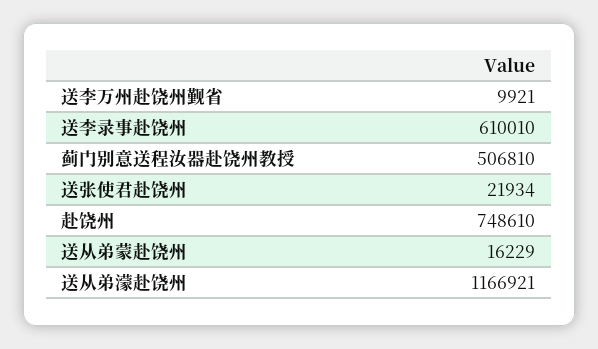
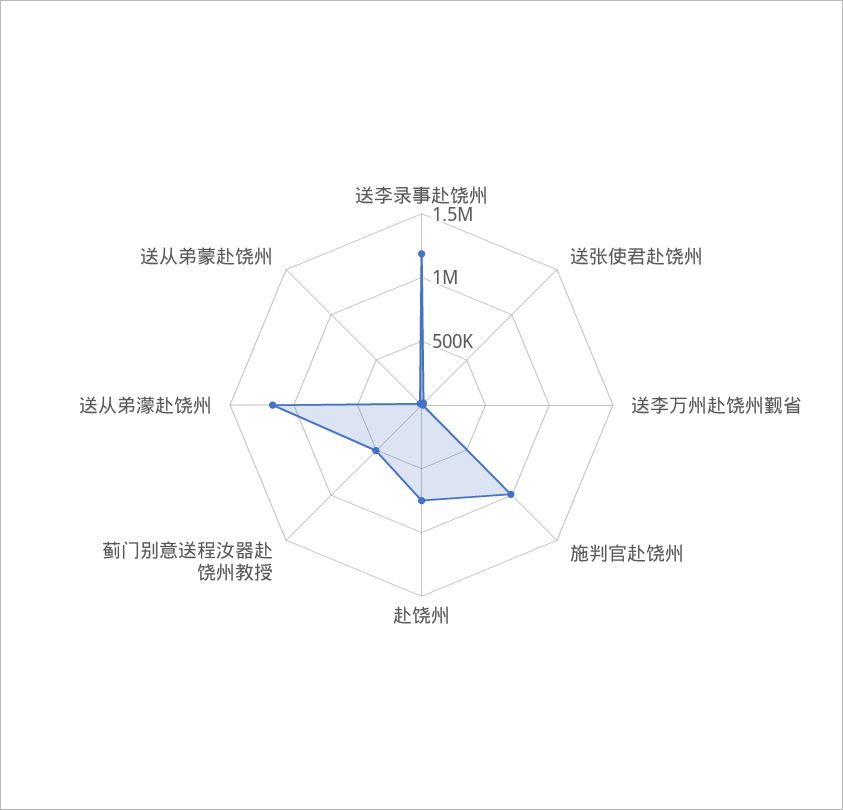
  {
    "送李万州赴饶州觐省": 9921,
-   "送李录事赴饶州": 610010,
+   "送李录事赴饶州": 1200000,
    "蓟门别意送程汝器赴饶州教授": 506810,
    "送张使君赴饶州": 21934,
    "赴饶州": 748610,
    "送从弟蒙赴饶州": 16229,
-   "送从弟濛赴饶州": 1166921
+   "送从弟濛赴饶州": 1166921,
+   "施判官赴饶州": 1000000
  }

